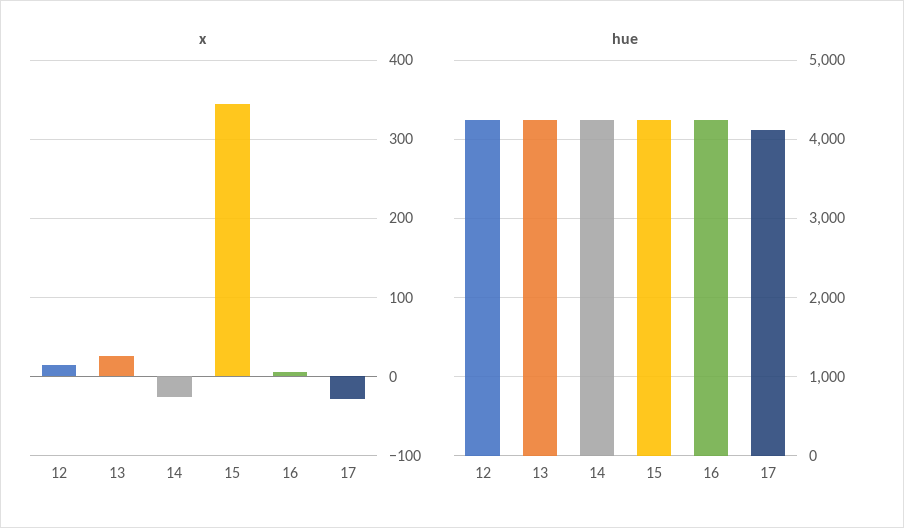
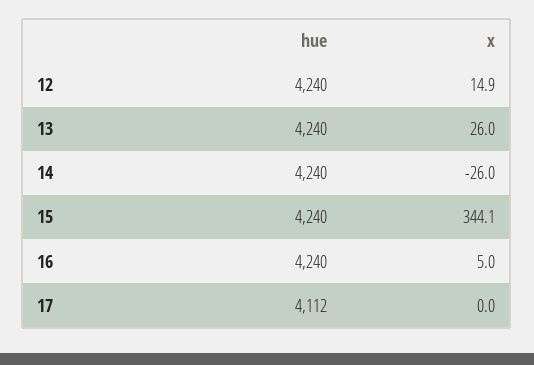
  {
    "x": {
      "12": 14.9,
      "13": 26,
      "14": -26,
      "15": 344.1,
      "16": 5,
-     "17": -30
+     "17": 0
    },
    "hue": {
      "12": 4240,
      "13": 4240,
      "14": 4240,
      "15": 4240,
      "16": 4240,
      "17": 4112
    }
  }

